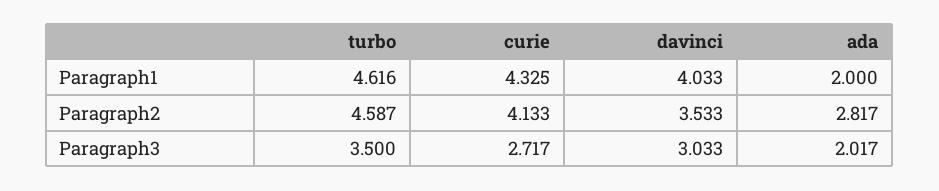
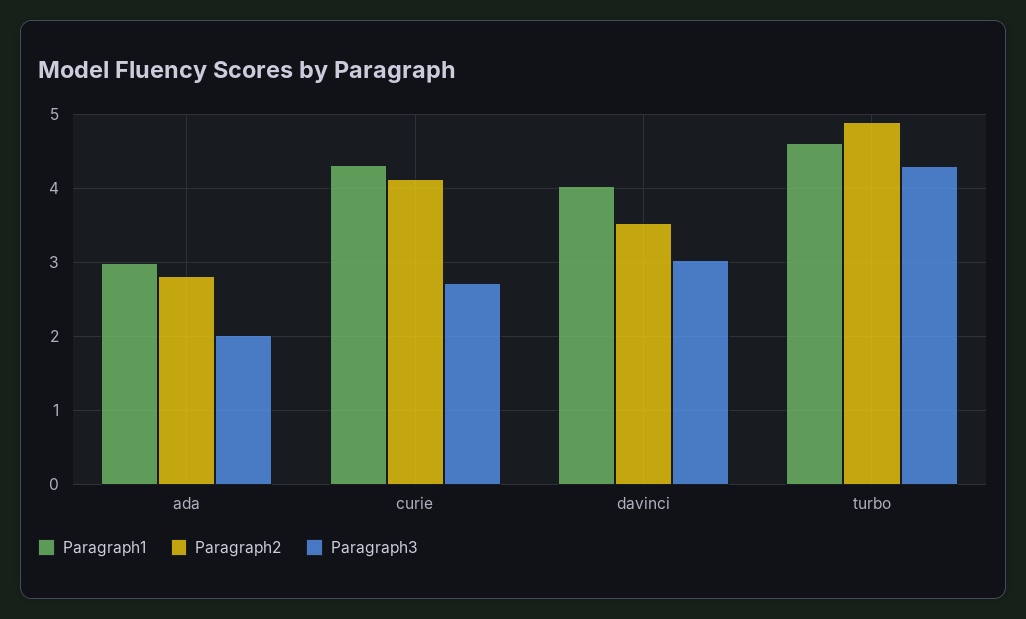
  {
    "Paragraph1": {
      "turbo": 4.616,
      "curie": 4.325,
      "davinci": 4.033,
-     "ada": 2
+     "ada": 3
    },
    "Paragraph2": {
-     "turbo": 4.587,
+     "turbo": 4.9,
      "curie": 4.133,
      "davinci": 3.533,
      "ada": 2.817
    },
    "Paragraph3": {
-     "turbo": 3.5,
+     "turbo": 4.3,
      "curie": 2.717,
      "davinci": 3.033,
      "ada": 2.017
    }
  }

